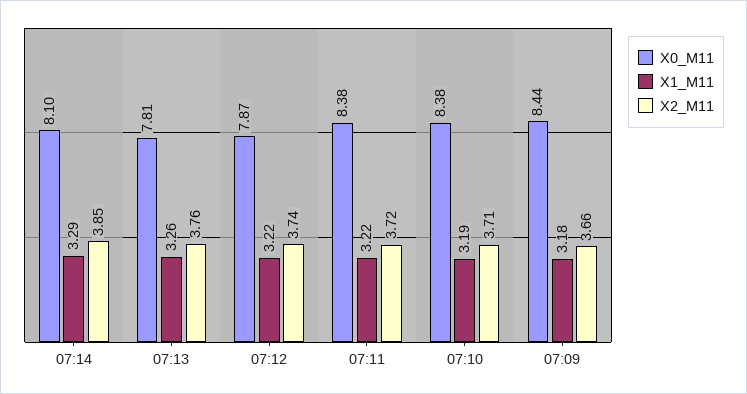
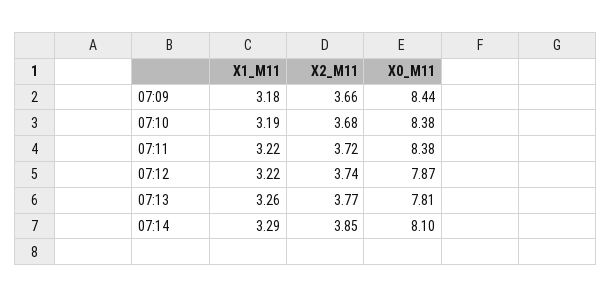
  {
    "X0_M11": {
      "07:14": 8.1,
      "07:13": 7.81,
      "07:12": 7.87,
      "07:11": 8.38,
      "07:10": 8.38,
      "07:09": 8.44
    },
    "X1_M11": {
      "07:14": 3.29,
      "07:13": 3.26,
      "07:12": 3.22,
      "07:11": 3.22,
      "07:10": 3.19,
      "07:09": 3.18
    },
    "X2_M11": {
      "07:14": 3.85,
-     "07:13": 3.76,
+     "07:13": 3.77,
      "07:12": 3.74,
      "07:11": 3.72,
-     "07:10": 3.71,
+     "07:10": 3.68,
      "07:09": 3.66
    }
  }

